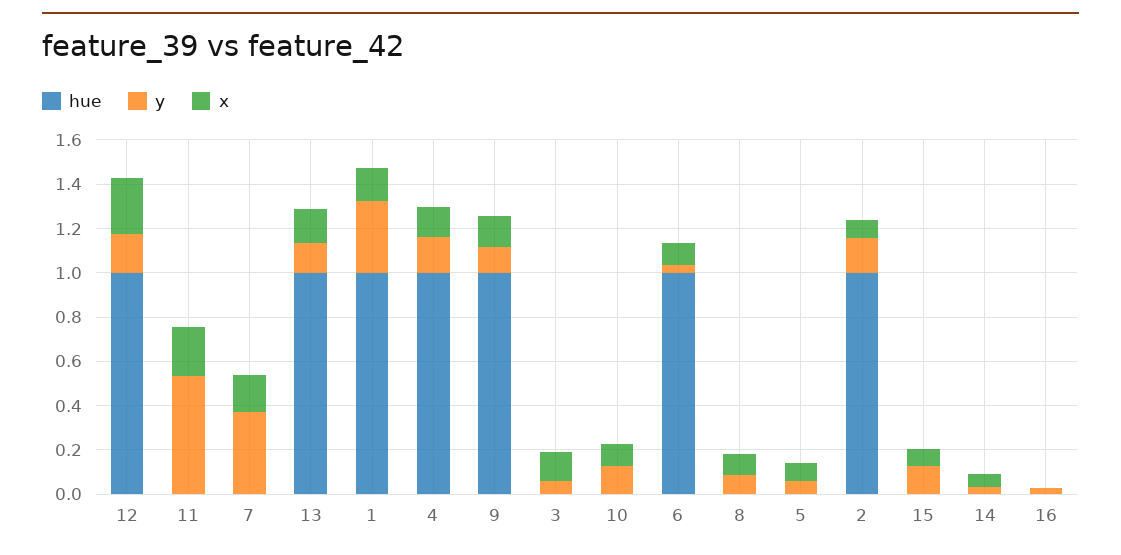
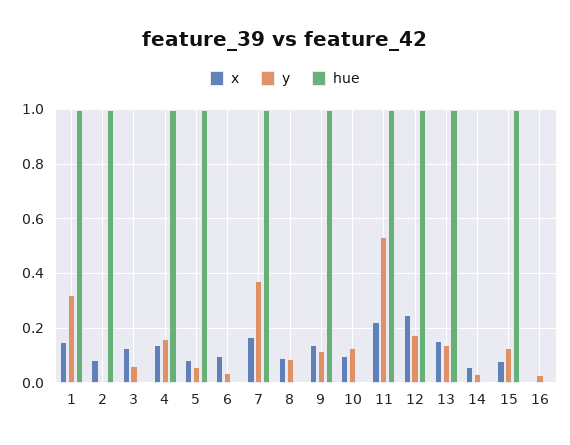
  {
    "hue": {
      "12": 1,
-     "11": 0,
+     "11": 1,
-     "7": 0,
+     "7": 1,
      "13": 1,
      "1": 1,
      "4": 1,
      "9": 1,
      "3": 0,
      "10": 0,
-     "6": 1,
+     "6": 0,
      "8": 0,
-     "5": 0,
+     "5": 1,
      "2": 1,
-     "15": 0,
+     "15": 1,
      "14": 0,
      "16": 0
    },
    "y": {
      "12": 0.175,
      "11": 0.525,
      "7": 0.375,
      "13": 0.125,
      "1": 0.325,
      "4": 0.15,
      "9": 0.125,
      "3": 0.05,
      "10": 0.125,
      "6": 0.025,
      "8": 0.075,
      "5": 0.05,
-     "2": 0.15,
+     "2": 0,
      "15": 0.125,
      "14": 0.025,
      "16": 0.025
    },
    "x": {
      "12": 0.25,
      "11": 0.225,
      "7": 0.175,
      "13": 0.15,
      "1": 0.15,
      "4": 0.15,
      "9": 0.125,
      "3": 0.125,
      "10": 0.1,
      "6": 0.1,
      "8": 0.1,
      "5": 0.075,
      "2": 0.075,
      "15": 0.075,
      "14": 0.05,
      "16": 0
    }
  }

